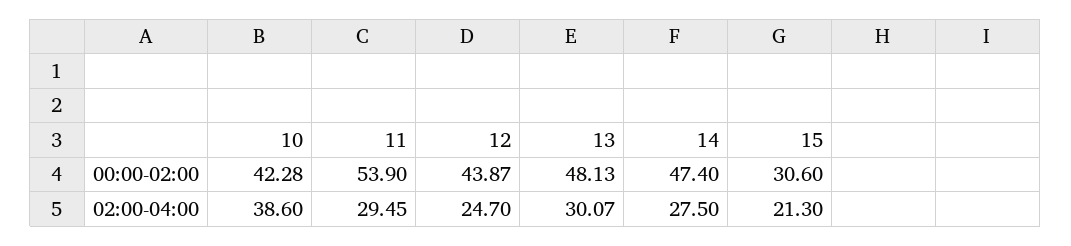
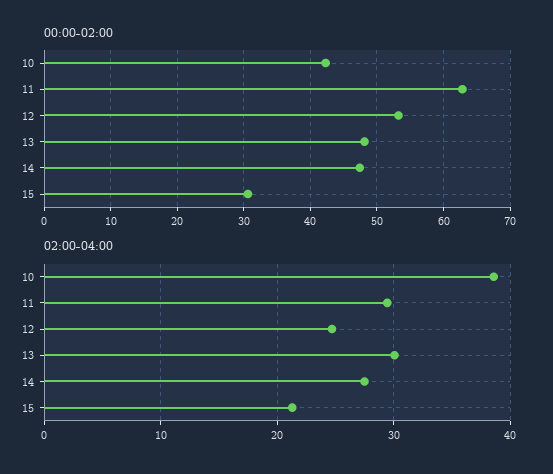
  {
    "00:00-02:00": {
      "10": 42.28,
-     "11": 53.9,
+     "11": 63,
-     "12": 43.87,
+     "12": 53,
      "13": 48.13,
      "14": 47.4,
      "15": 30.6
    },
    "02:00-04:00": {
      "10": 38.6,
      "11": 29.45,
      "12": 24.7,
      "13": 30.07,
      "14": 27.5,
      "15": 21.3
    }
  }

